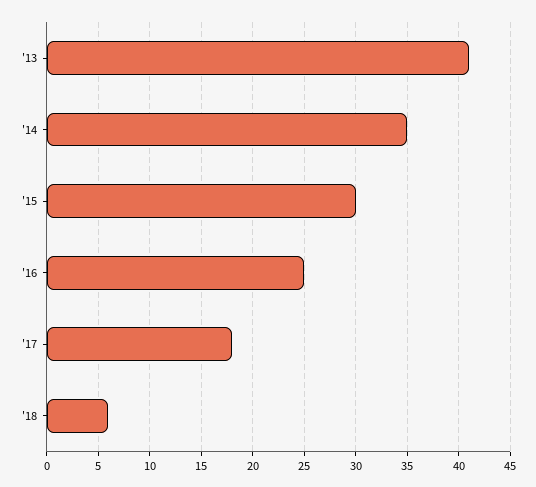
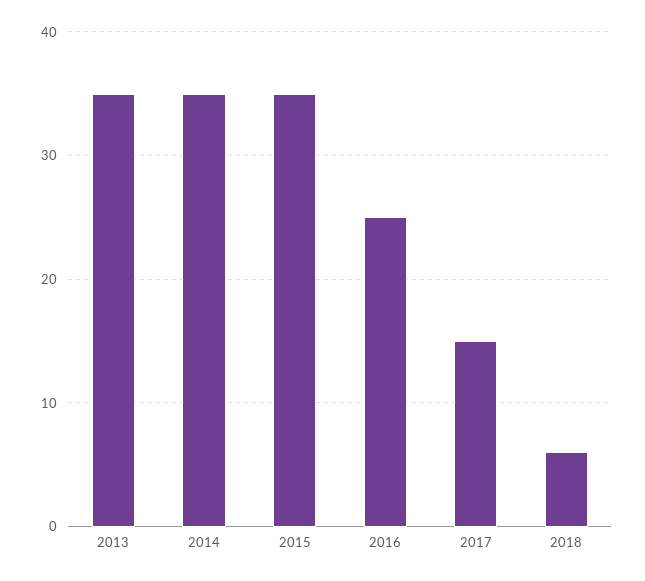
  {
-   "'13": 41,
+   "'13": 35,
    "'14": 35,
-   "'15": 30,
+   "'15": 35,
    "'16": 25,
-   "'17": 18,
+   "'17": 15,
    "'18": 6
  }

